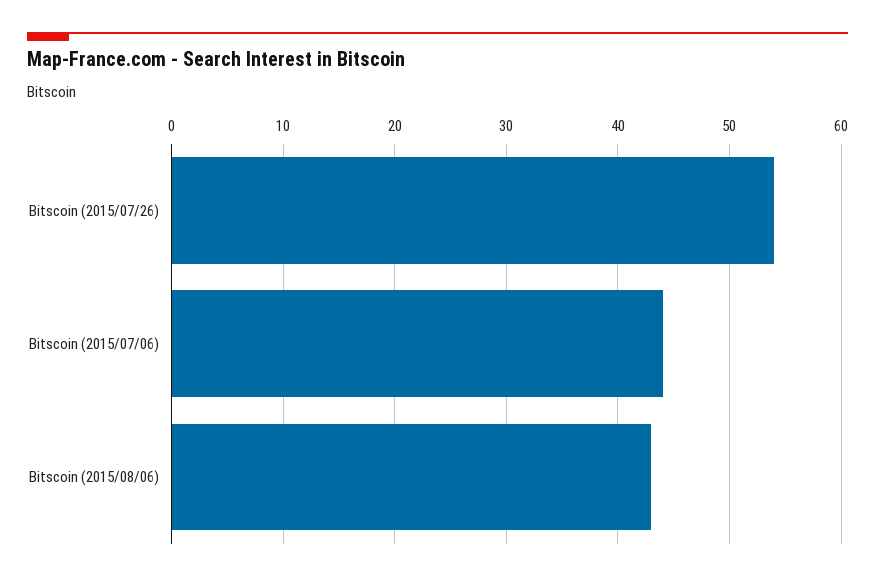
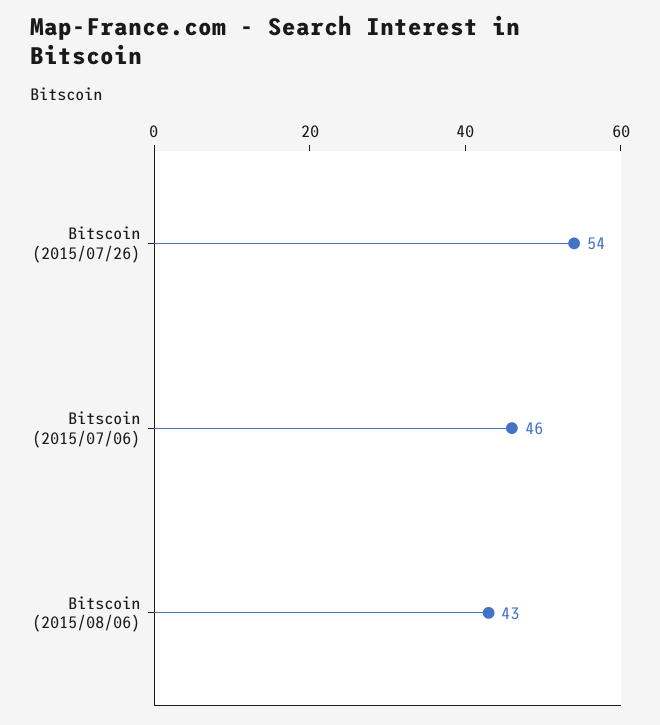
  {
    "Bitscoin (2015/07/26)": 54,
-   "Bitscoin (2015/07/06)": 44,
+   "Bitscoin (2015/07/06)": 46,
    "Bitscoin (2015/08/06)": 43
  }

